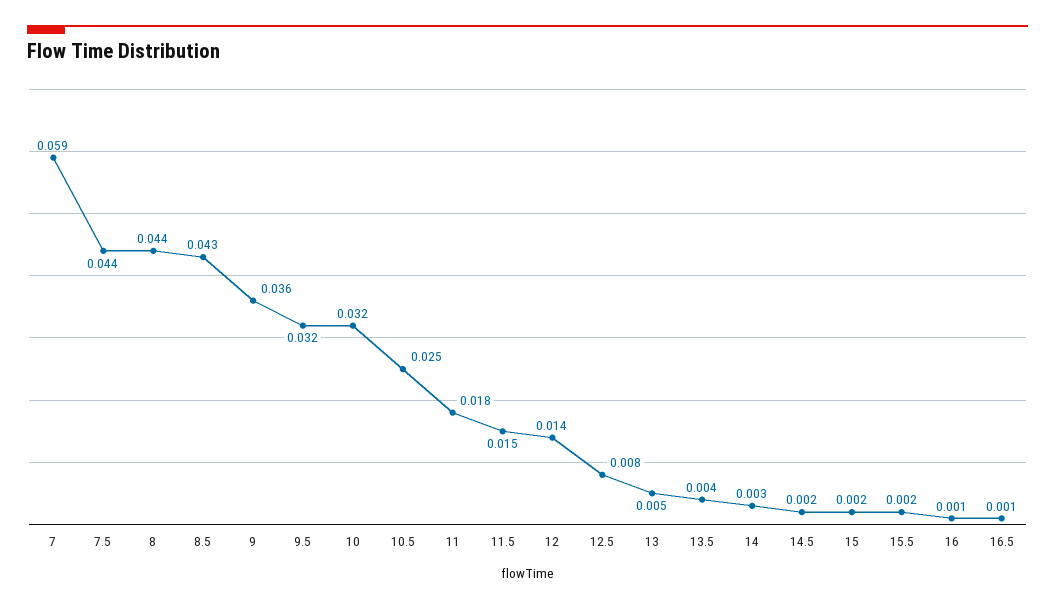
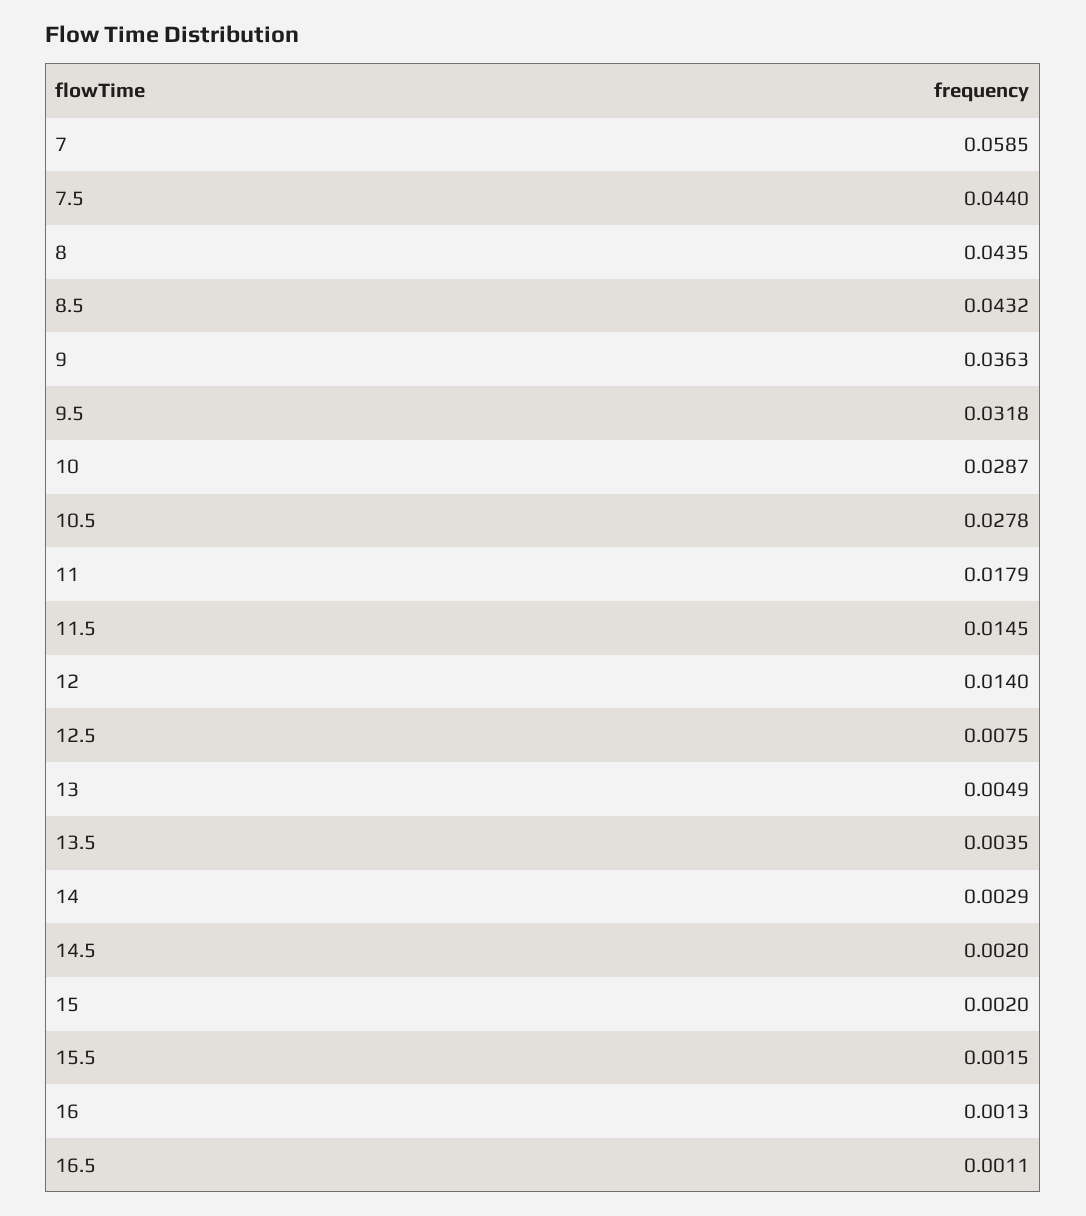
  {
    "7": 0.0585,
    "7.5": 0.044,
    "8": 0.0435,
    "8.5": 0.0432,
    "9": 0.0363,
    "9.5": 0.0318,
-   "10": 0.032,
+   "10": 0.0287,
-   "10.5": 0.025,
+   "10.5": 0.0278,
    "11": 0.0179,
    "11.5": 0.0145,
    "12": 0.014,
    "12.5": 0.0075,
    "13": 0.0049,
    "13.5": 0.0035,
    "14": 0.0029,
    "14.5": 0.002,
    "15": 0.002,
    "15.5": 0.0015,
    "16": 0.0013,
    "16.5": 0.0011
  }

